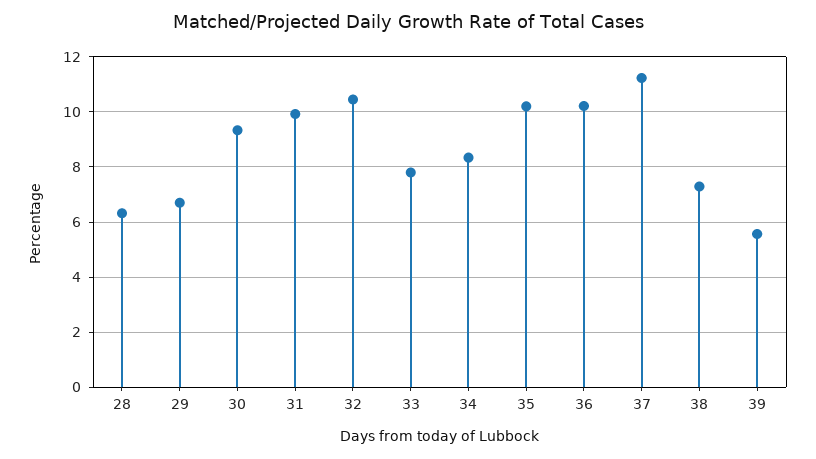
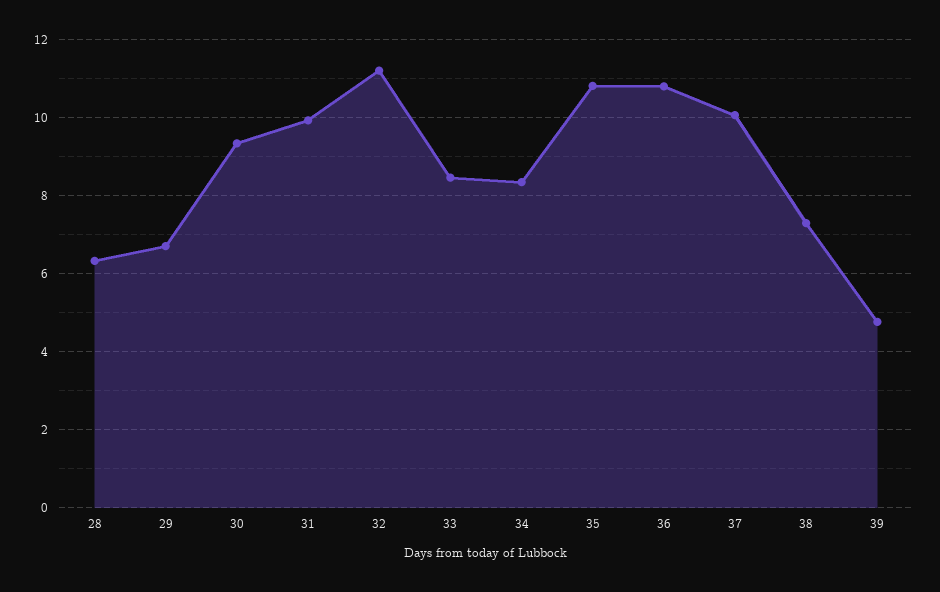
  {
    "28": 6.4,
    "29": 6.8,
    "30": 9.4,
    "31": 10,
-   "32": 10.5,
+   "32": 11.2,
-   "33": 7.75,
+   "33": 8.4,
    "34": 8.4,
-   "35": 10.25,
+   "35": 10.8,
-   "36": 10.25,
+   "36": 10.8,
-   "37": 11.25,
+   "37": 10,
    "38": 7.2,
-   "39": 5.5
+   "39": 4.8
  }

